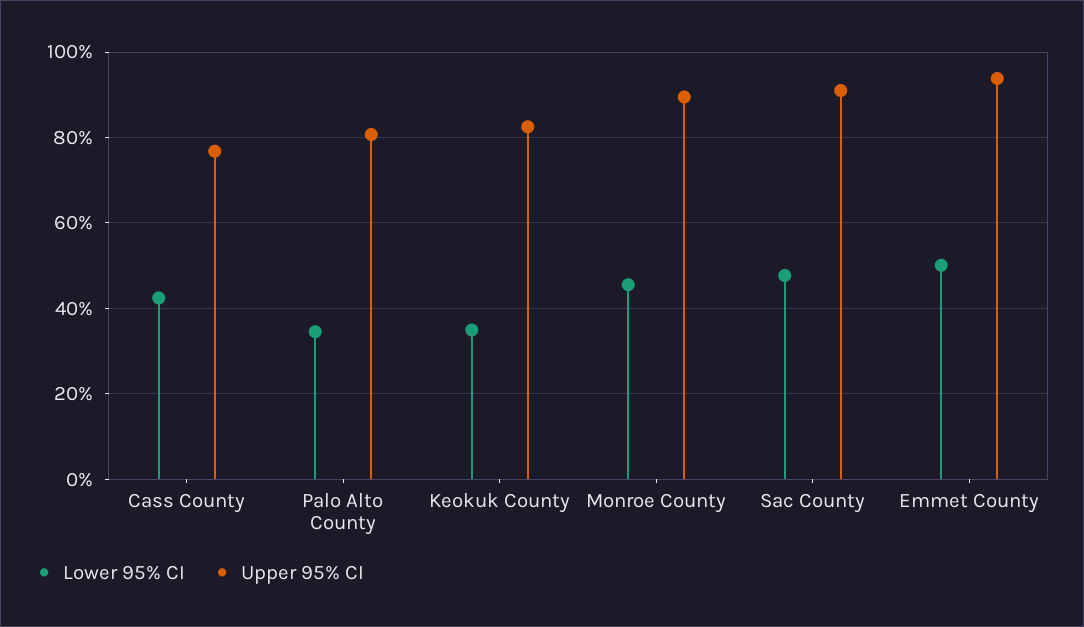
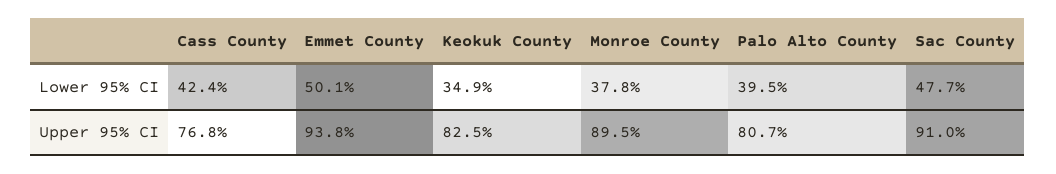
  {
    "Lower 95% CI": {
      "Cass County": 42.4,
-     "Palo Alto County": 34,
+     "Palo Alto County": 39.5,
      "Keokuk County": 34.9,
-     "Monroe County": 46,
+     "Monroe County": 37.8,
      "Sac County": 47.7,
      "Emmet County": 50.1
    },
    "Upper 95% CI": {
      "Cass County": 76.8,
      "Palo Alto County": 80.7,
      "Keokuk County": 82.5,
      "Monroe County": 89.5,
      "Sac County": 91,
      "Emmet County": 93.8
    }
  }

